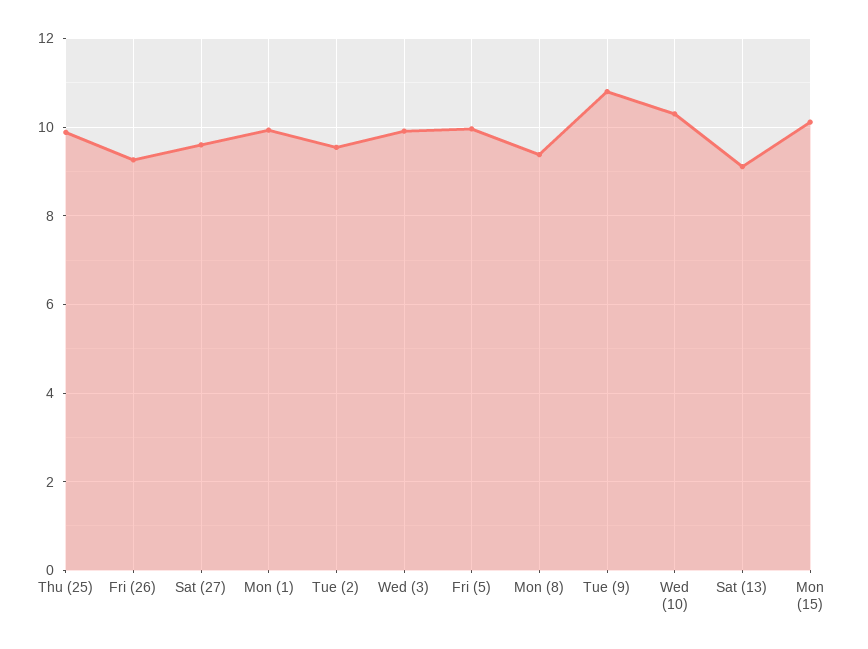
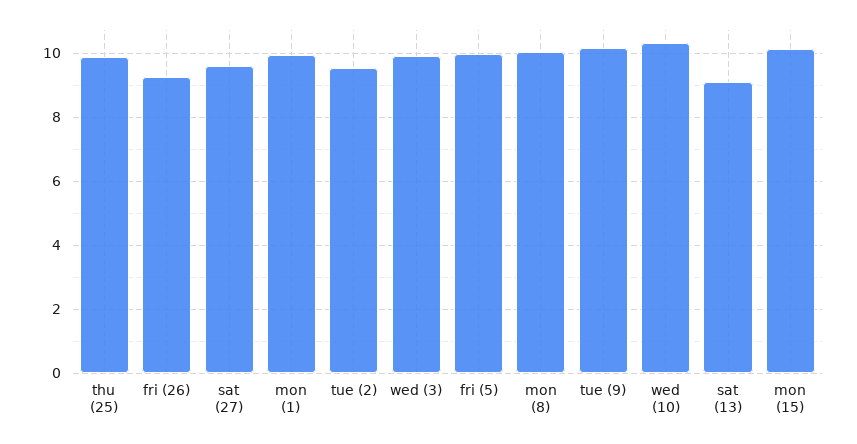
  {
    "Thu (25)": 9.8,
    "Fri (26)": 9.2,
    "Sat (27)": 9.6,
    "Mon (1)": 10,
    "Tue (2)": 9.6,
    "Wed (3)": 10,
    "Fri (5)": 10,
-   "Mon (8)": 9.4,
+   "Mon (8)": 10,
-   "Tue (9)": 10.8,
+   "Tue (9)": 10.2,
    "Wed (10)": 10.4,
    "Sat (13)": 9.2,
    "Mon (15)": 10.2
  }

